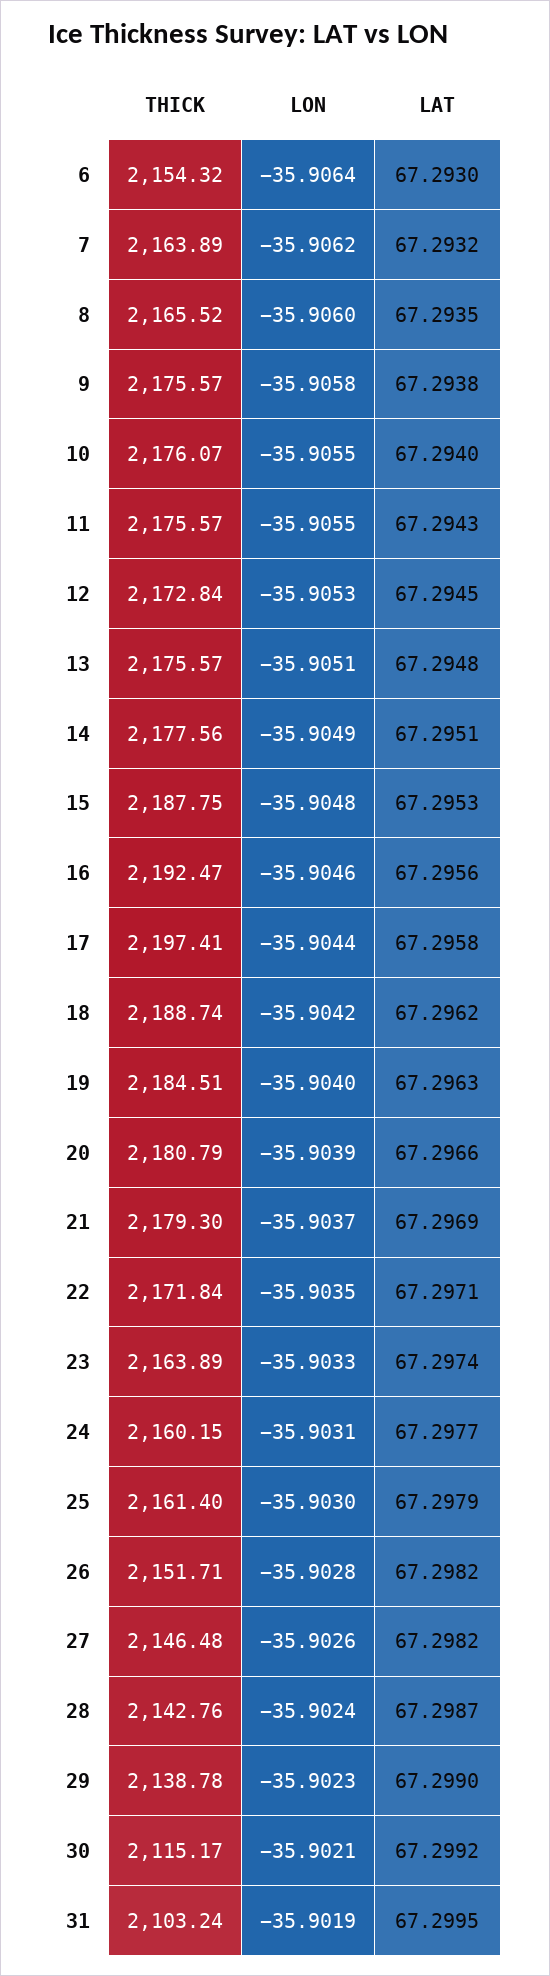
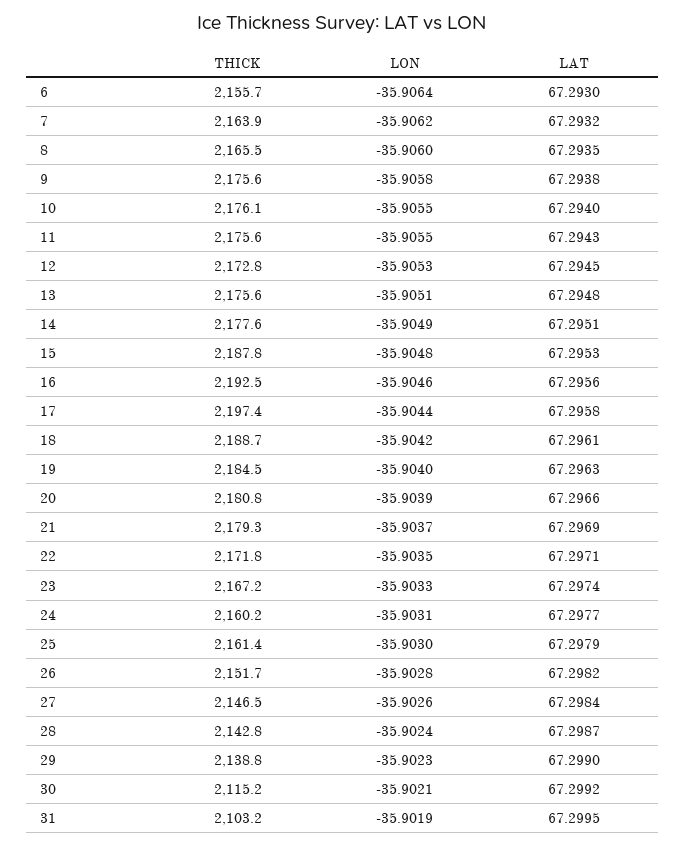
  {
    "THICK": {
-     "6": 2154.32,
+     "6": 2155.7,
      "7": 2163.89,
      "8": 2165.52,
      "9": 2175.57,
      "10": 2176.07,
      "11": 2175.57,
      "12": 2172.84,
      "13": 2175.57,
      "14": 2177.56,
      "15": 2187.75,
      "16": 2192.47,
      "17": 2197.41,
      "18": 2188.74,
      "19": 2184.51,
      "20": 2180.79,
      "21": 2179.3,
      "22": 2171.84,
-     "23": 2163.89,
+     "23": 2167.2,
      "24": 2160.15,
      "25": 2161.4,
      "26": 2151.71,
      "27": 2146.48,
      "28": 2142.76,
      "29": 2138.78,
      "30": 2115.17,
      "31": 2103.24
    },
    "LON": {
      "6": -35.9064,
      "7": -35.9062,
      "8": -35.906,
      "9": -35.9058,
      "10": -35.9055,
      "11": -35.9055,
      "12": -35.9053,
      "13": -35.9051,
      "14": -35.9049,
      "15": -35.9048,
      "16": -35.9046,
      "17": -35.9044,
      "18": -35.9042,
      "19": -35.904,
      "20": -35.9039,
      "21": -35.9037,
      "22": -35.9035,
      "23": -35.9033,
      "24": -35.9031,
      "25": -35.903,
      "26": -35.9028,
      "27": -35.9026,
      "28": -35.9024,
      "29": -35.9023,
      "30": -35.9021,
      "31": -35.9019
    },
    "LAT": {
      "6": 67.293,
      "7": 67.2932,
      "8": 67.2935,
      "9": 67.2938,
      "10": 67.294,
      "11": 67.2943,
      "12": 67.2945,
      "13": 67.2948,
      "14": 67.2951,
      "15": 67.2953,
      "16": 67.2956,
      "17": 67.2958,
-     "18": 67.2962,
+     "18": 67.2961,
      "19": 67.2963,
      "20": 67.2966,
      "21": 67.2969,
      "22": 67.2971,
      "23": 67.2974,
      "24": 67.2977,
      "25": 67.2979,
      "26": 67.2982,
-     "27": 67.2982,
+     "27": 67.2984,
      "28": 67.2987,
      "29": 67.299,
      "30": 67.2992,
      "31": 67.2995
    }
  }

